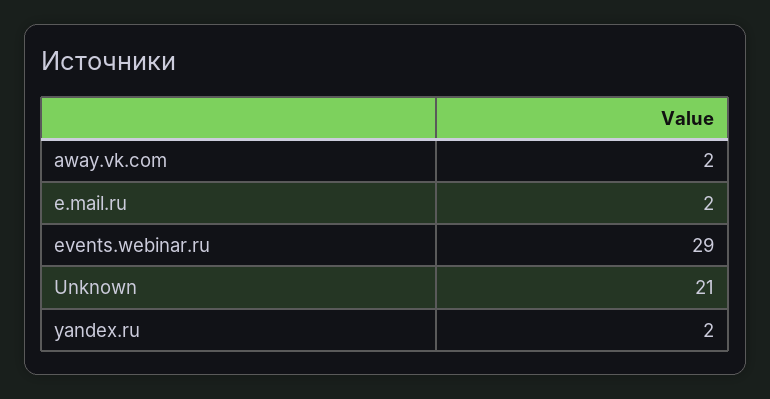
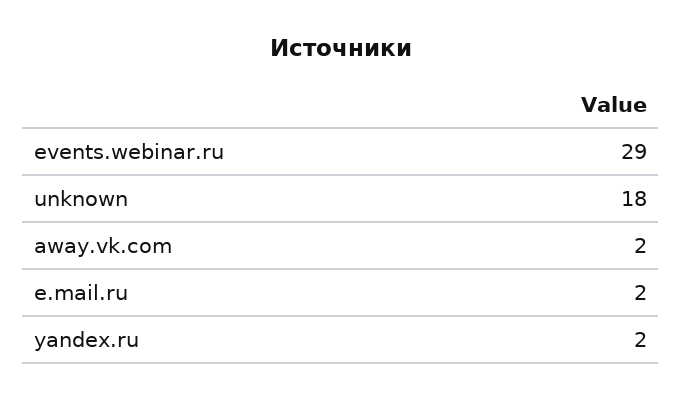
  {
    "away.vk.com": 2,
    "e.mail.ru": 2,
    "events.webinar.ru": 29,
-   "Unknown": 21,
+   "Unknown": 18,
    "yandex.ru": 2
  }

